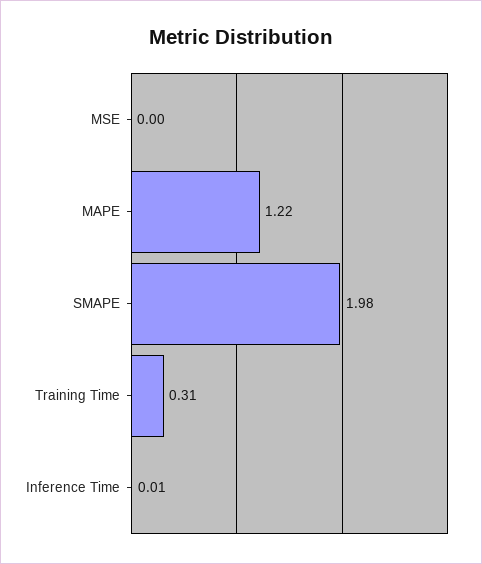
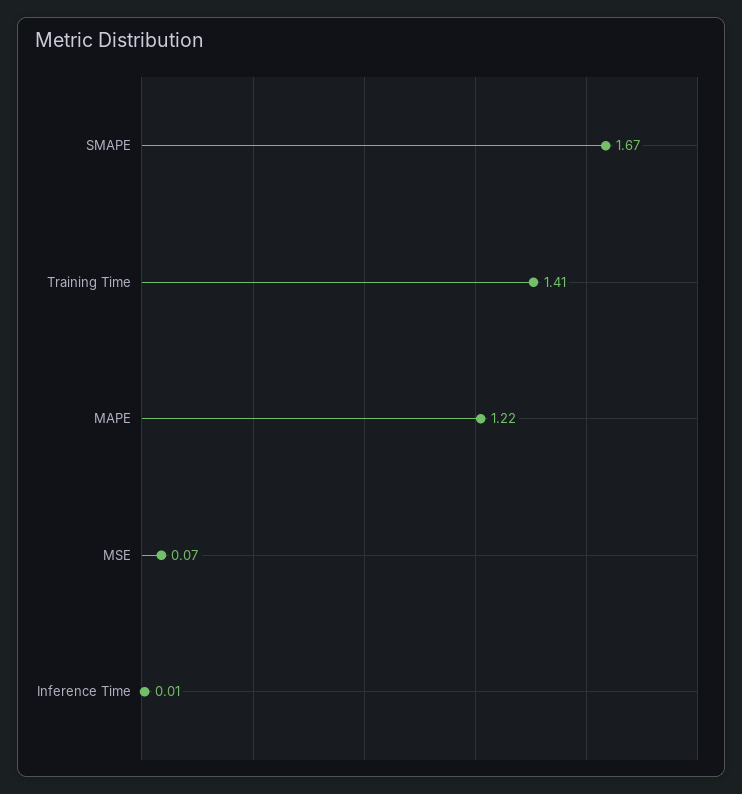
  {
-   "MSE": 0,
+   "MSE": 0.07,
    "MAPE": 1.22,
-   "SMAPE": 1.98,
+   "SMAPE": 1.67,
-   "Training Time": 0.31,
+   "Training Time": 1.41,
    "Inference Time": 0.01
  }

